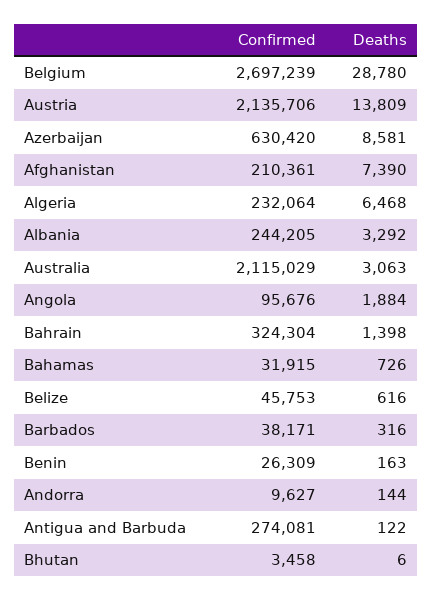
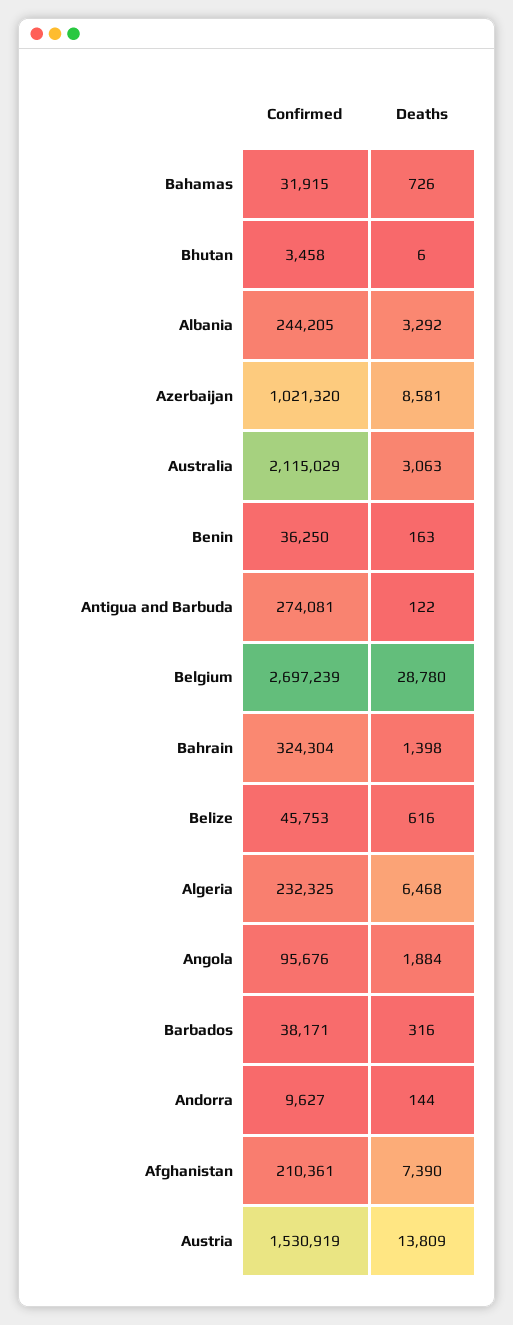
  {
    "Confirmed": {
      "Belgium": 2697239,
-     "Austria": 2135706,
+     "Austria": 1530919,
-     "Azerbaijan": 630420,
+     "Azerbaijan": 1021320,
      "Afghanistan": 210361,
-     "Algeria": 232064,
+     "Algeria": 232325,
      "Albania": 244205,
      "Australia": 2115029,
      "Angola": 95676,
      "Bahrain": 324304,
      "Bahamas": 31915,
      "Belize": 45753,
      "Barbados": 38171,
-     "Benin": 26309,
+     "Benin": 36250,
      "Andorra": 9627,
      "Antigua and Barbuda": 274081,
      "Bhutan": 3458
    },
    "Deaths": {
      "Belgium": 28780,
      "Austria": 13809,
      "Azerbaijan": 8581,
      "Afghanistan": 7390,
      "Algeria": 6468,
      "Albania": 3292,
      "Australia": 3063,
      "Angola": 1884,
      "Bahrain": 1398,
      "Bahamas": 726,
      "Belize": 616,
      "Barbados": 316,
      "Benin": 163,
      "Andorra": 144,
      "Antigua and Barbuda": 122,
      "Bhutan": 6
    }
  }

